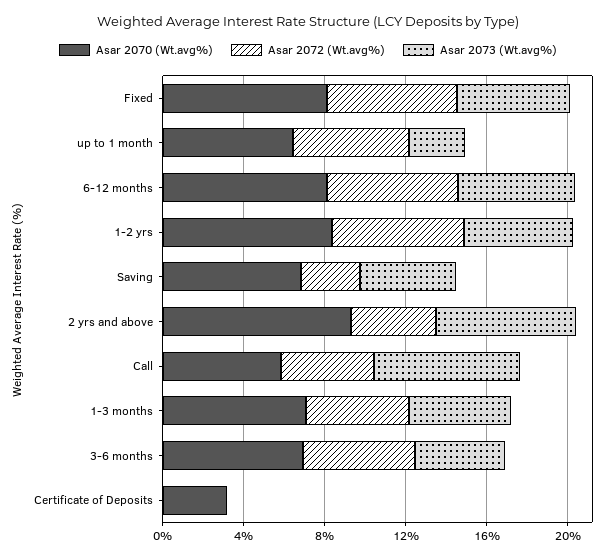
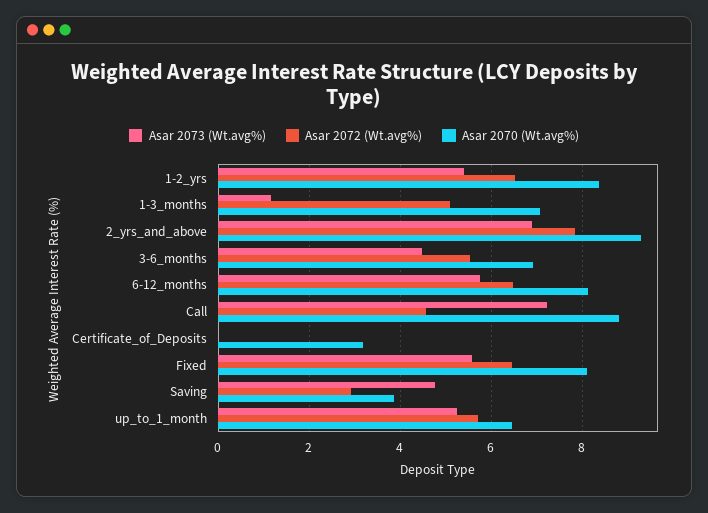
  {
    "Asar 2070 (Wt.avg%)": {
      "Fixed": 8.2,
      "up to 1 month": 6.4,
      "6-12 months": 8.2,
      "1-2 yrs": 8.4,
-     "Saving": 7,
+     "Saving": 3.8,
      "2 yrs and above": 9.2,
-     "Call": 6,
+     "Call": 8.8,
      "1-3 months": 7,
      "3-6 months": 7,
      "Certificate of Deposits": 3.2
    },
    "Asar 2072 (Wt.avg%)": {
      "Fixed": 6.4,
      "up to 1 month": 5.8,
      "6-12 months": 6.4,
      "1-2 yrs": 6.6,
      "Saving": 3,
-     "2 yrs and above": 4,
+     "2 yrs and above": 7.8,
      "Call": 4.6,
      "1-3 months": 5,
      "3-6 months": 5.6,
      "Certificate of Deposits": 0
    },
    "Asar 2073 (Wt.avg%)": {
      "Fixed": 5.6,
-     "up to 1 month": 3,
+     "up to 1 month": 5.2,
      "6-12 months": 5.8,
      "1-2 yrs": 5.4,
      "Saving": 4.8,
      "2 yrs and above": 7,
      "Call": 7.2,
-     "1-3 months": 5,
+     "1-3 months": 1.2,
      "3-6 months": 4.4,
      "Certificate of Deposits": 0
    }
  }

